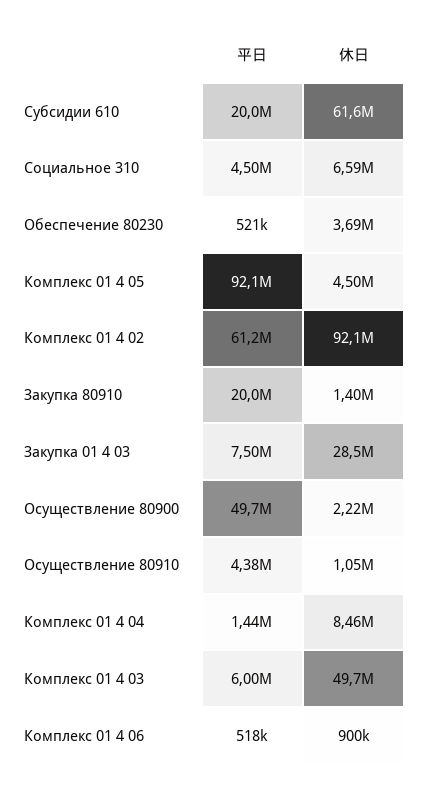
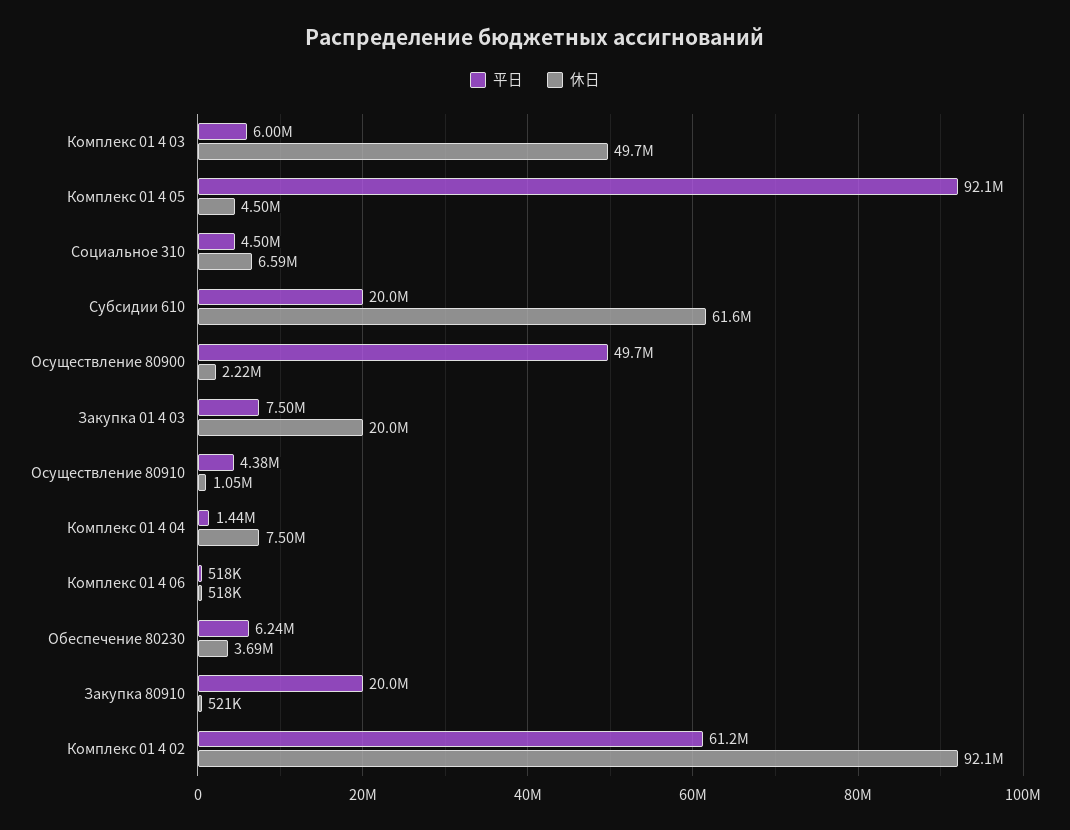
  {
    "平日": {
      "Субсидии 610": 20000000,
      "Социальное 310": 4500000,
-     "Обеспечение 80230": 521000,
+     "Обеспечение 80230": 6240000,
      "Комплекс 01 4 05": 92100000,
      "Комплекс 01 4 02": 61200000,
      "Закупка 80910": 20000000,
      "Закупка 01 4 03": 7500000,
      "Осуществление 80900": 49700000,
      "Осуществление 80910": 4380000,
      "Комплекс 01 4 04": 1440000,
      "Комплекс 01 4 03": 6000000,
      "Комплекс 01 4 06": 518000
    },
    "休日": {
      "Субсидии 610": 61600000,
      "Социальное 310": 6590000,
      "Обеспечение 80230": 3690000,
      "Комплекс 01 4 05": 4500000,
      "Комплекс 01 4 02": 92100000,
-     "Закупка 80910": 1400000,
+     "Закупка 80910": 521000,
-     "Закупка 01 4 03": 28500000,
+     "Закупка 01 4 03": 20000000,
      "Осуществление 80900": 2220000,
      "Осуществление 80910": 1050000,
-     "Комплекс 01 4 04": 8460000,
+     "Комплекс 01 4 04": 7500000,
      "Комплекс 01 4 03": 49700000,
-     "Комплекс 01 4 06": 900000
+     "Комплекс 01 4 06": 518000
    }
  }

